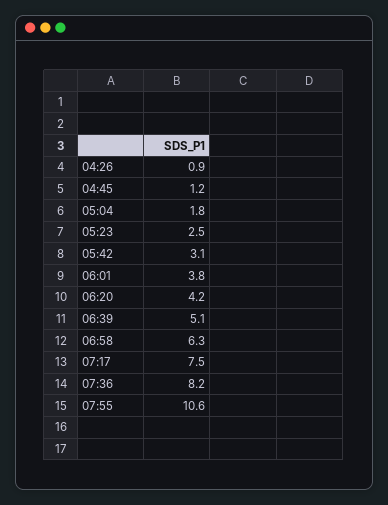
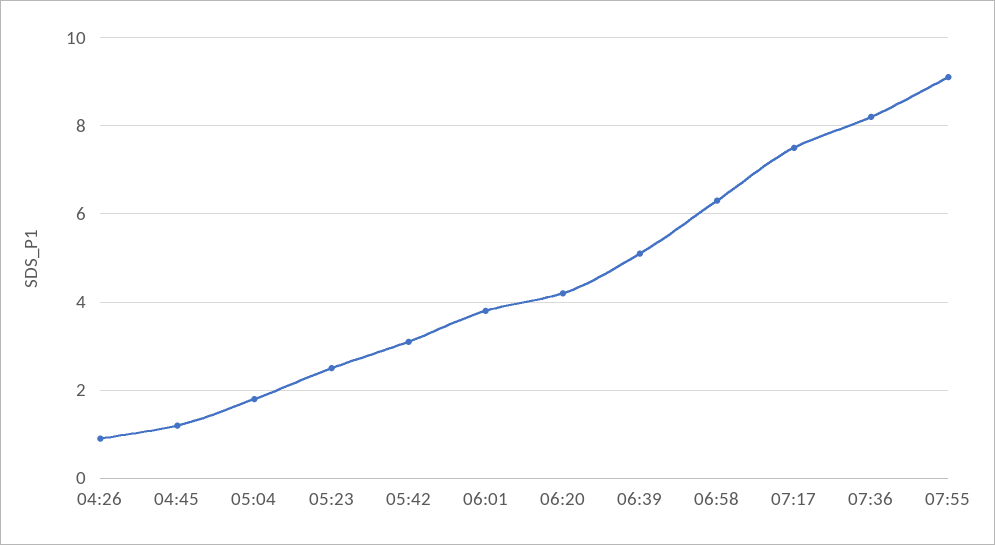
  {
    "04:26": 0.9,
    "04:45": 1.2,
    "05:04": 1.8,
    "05:23": 2.5,
    "05:42": 3.1,
    "06:01": 3.8,
    "06:20": 4.2,
    "06:39": 5.1,
    "06:58": 6.3,
    "07:17": 7.5,
    "07:36": 8.2,
-   "07:55": 10.6
+   "07:55": 9
  }

